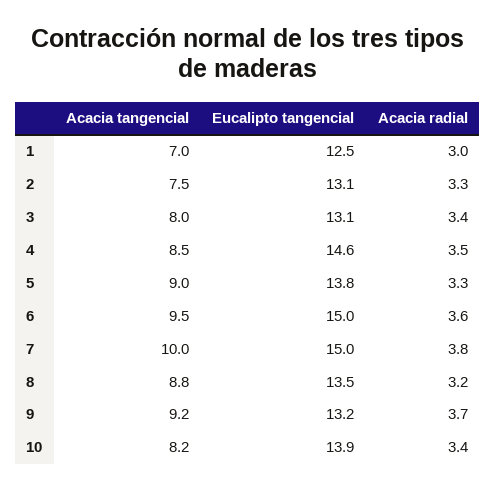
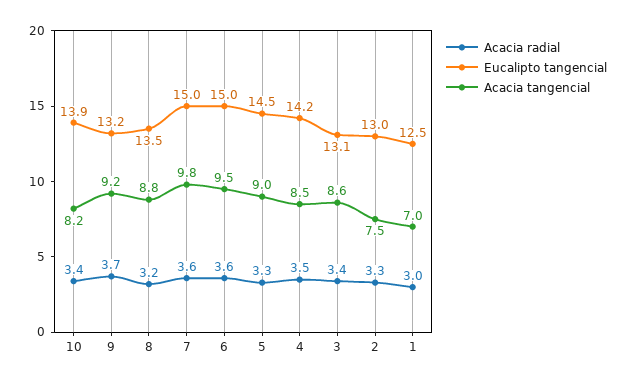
  {
    "Acacia tangencial": {
      "1": 7,
      "2": 7.5,
-     "3": 8,
+     "3": 8.6,
      "4": 8.5,
      "5": 9,
      "6": 9.5,
-     "7": 10,
+     "7": 9.8,
      "8": 8.8,
      "9": 9.2,
      "10": 8.2
    },
    "Eucalipto tangencial": {
      "1": 12.5,
-     "2": 13.1,
+     "2": 13,
      "3": 13.1,
-     "4": 14.6,
+     "4": 14.2,
-     "5": 13.8,
+     "5": 14.5,
      "6": 15,
      "7": 15,
      "8": 13.5,
      "9": 13.2,
      "10": 13.9
    },
    "Acacia radial": {
      "1": 3,
      "2": 3.3,
      "3": 3.4,
      "4": 3.5,
      "5": 3.3,
      "6": 3.6,
-     "7": 3.8,
+     "7": 3.6,
      "8": 3.2,
      "9": 3.7,
      "10": 3.4
    }
  }

